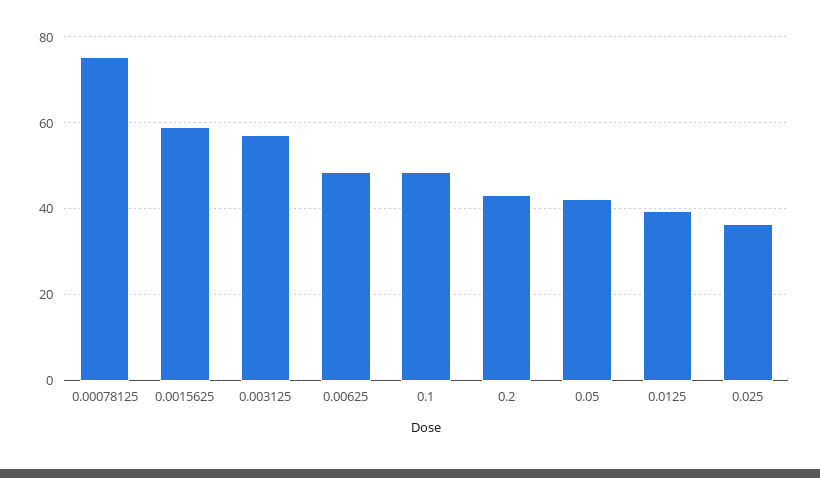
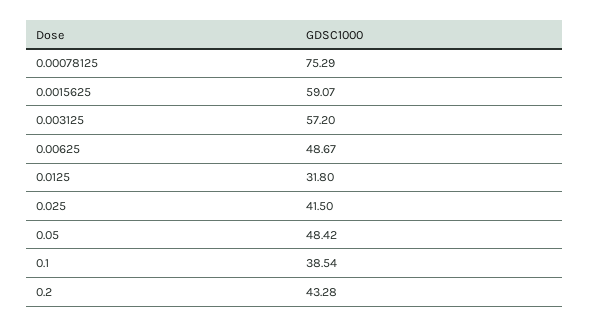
  {
    "0.00078125": 75.29,
    "0.0015625": 59.07,
    "0.003125": 57.2,
    "0.00625": 48.67,
-   "0.1": 48,
+   "0.1": 38.54,
    "0.2": 43.28,
-   "0.05": 42,
+   "0.05": 48.42,
-   "0.0125": 40,
+   "0.0125": 31.8,
-   "0.025": 36
+   "0.025": 41.5
  }

